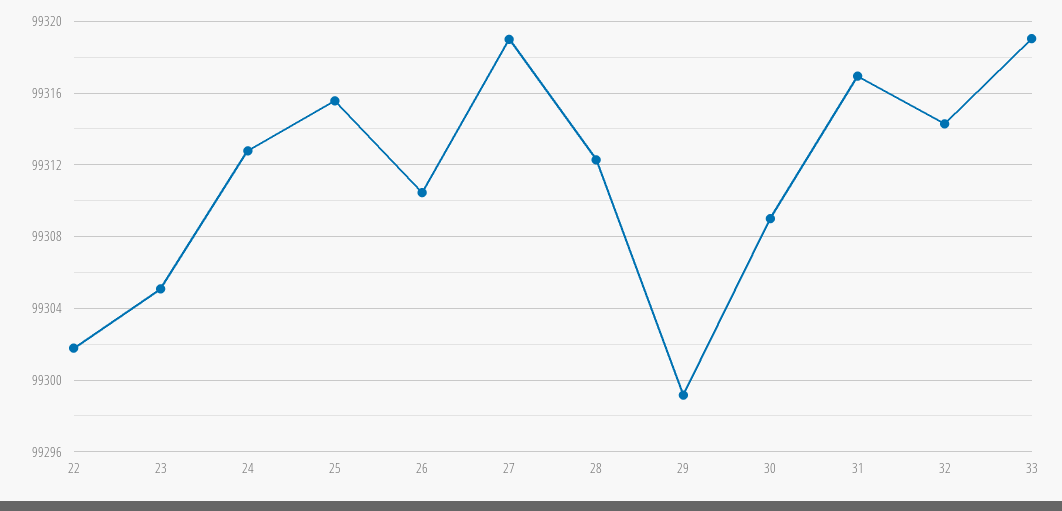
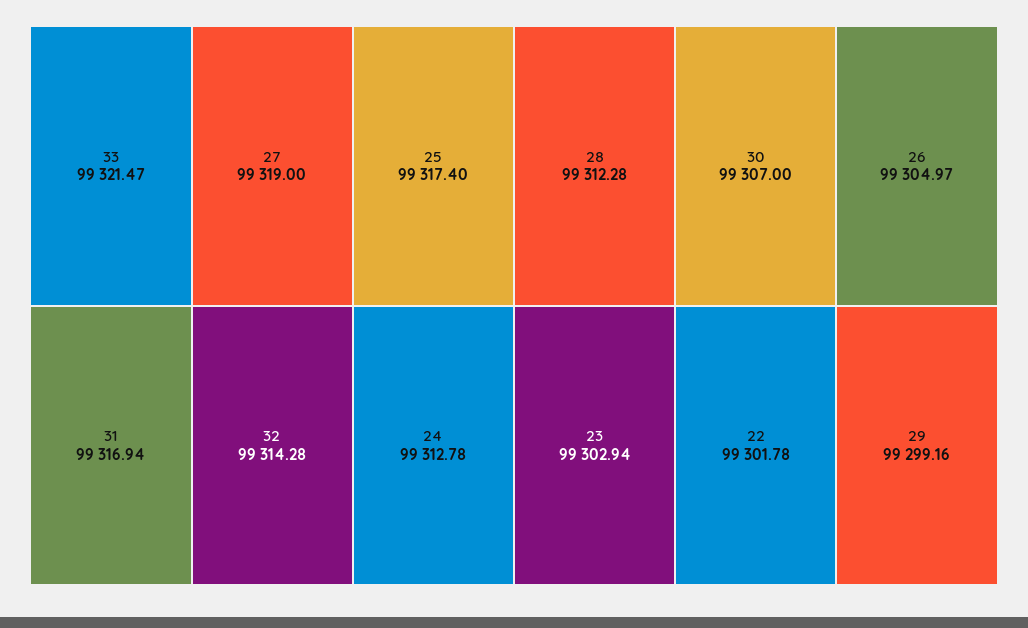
  {
    "22": 99301.78,
-   "23": 99305,
+   "23": 99302.94,
    "24": 99312.78,
-   "25": 99315.5,
+   "25": 99317.4,
-   "26": 99310.5,
+   "26": 99304.97,
    "27": 99319,
    "28": 99312.28,
    "29": 99299.16,
-   "30": 99309,
+   "30": 99307,
    "31": 99316.94,
    "32": 99314.28,
-   "33": 99319
+   "33": 99321.47
  }

